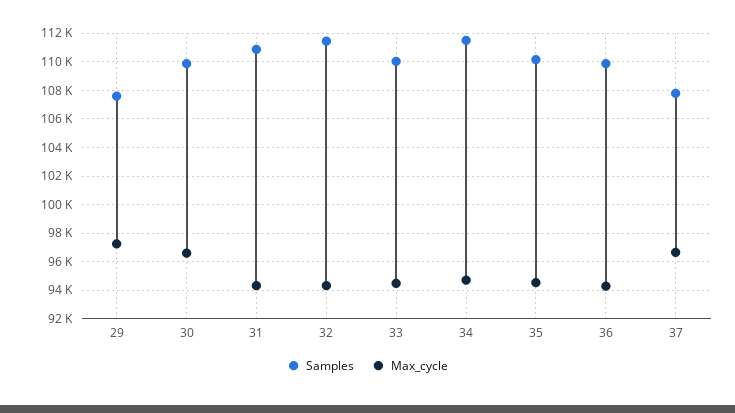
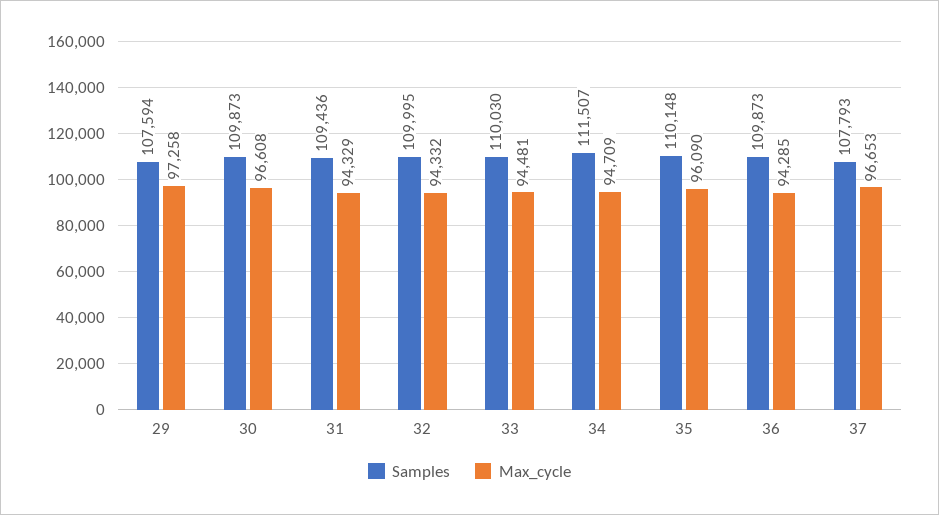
  {
    "Samples": {
      "29": 107594,
      "30": 109873,
-     "31": 111000,
+     "31": 109436,
-     "32": 111500,
+     "32": 109995,
      "33": 110030,
      "34": 111507,
      "35": 110148,
      "36": 109873,
      "37": 107793
    },
    "Max_cycle": {
      "29": 97258,
      "30": 96608,
      "31": 94329,
      "32": 94332,
      "33": 94481,
      "34": 94709,
-     "35": 94500,
+     "35": 96090,
      "36": 94285,
      "37": 96653
    }
  }

